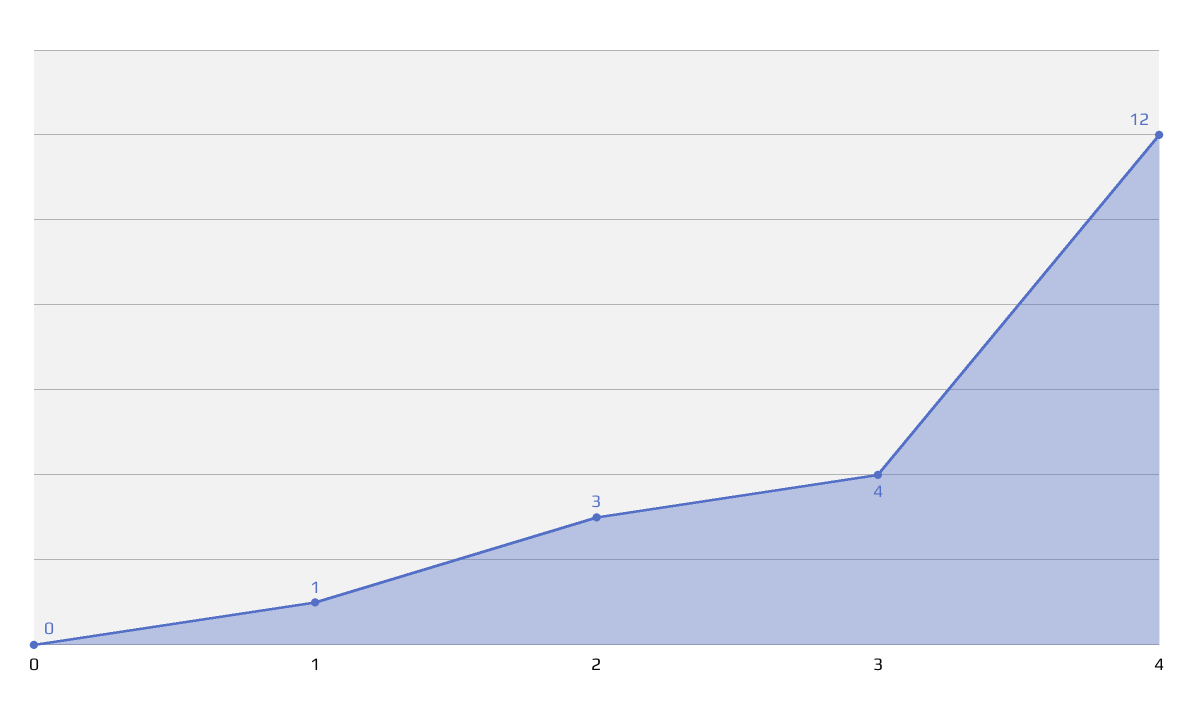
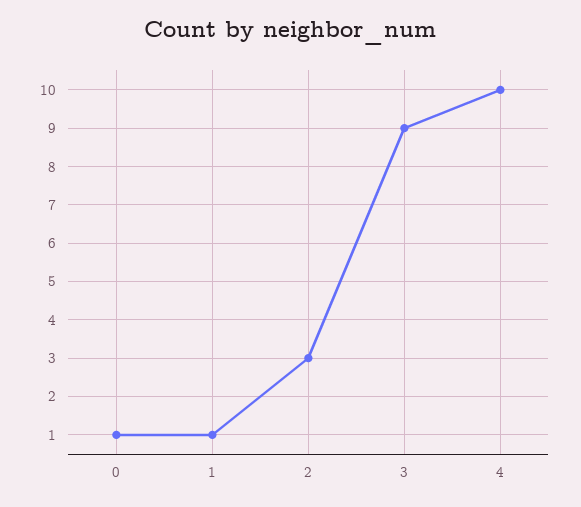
  {
-   "0": 0,
+   "0": 1,
    "1": 1,
    "2": 3,
-   "3": 4,
+   "3": 9,
-   "4": 12
+   "4": 10
  }

